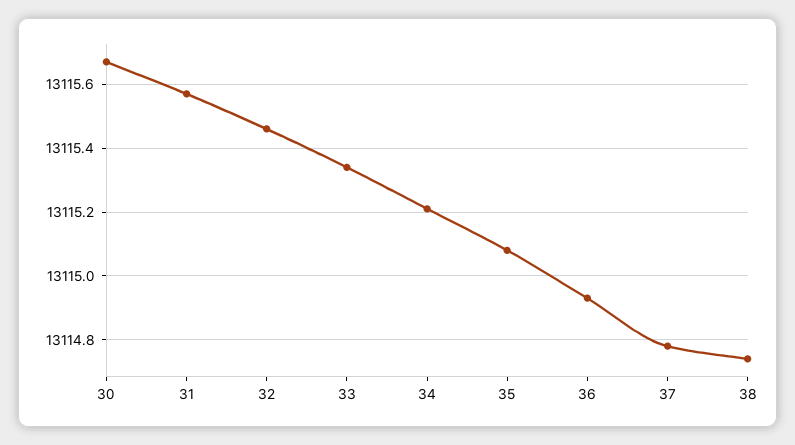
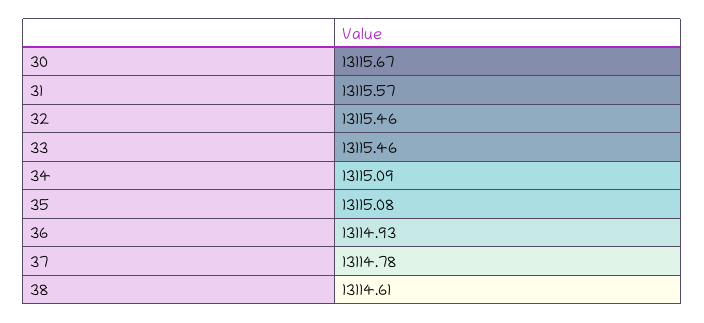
  {
    "30": 13115.67,
    "31": 13115.57,
    "32": 13115.46,
-   "33": 13115.35,
+   "33": 13115.46,
-   "34": 13115.2,
+   "34": 13115.09,
    "35": 13115.08,
    "36": 13114.93,
    "37": 13114.78,
-   "38": 13114.75
+   "38": 13114.61
  }

